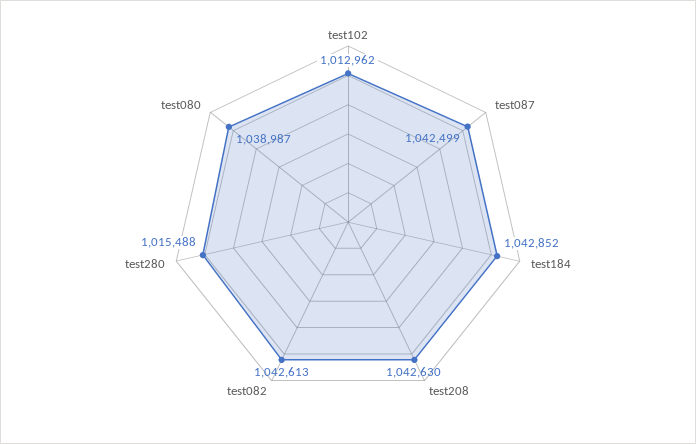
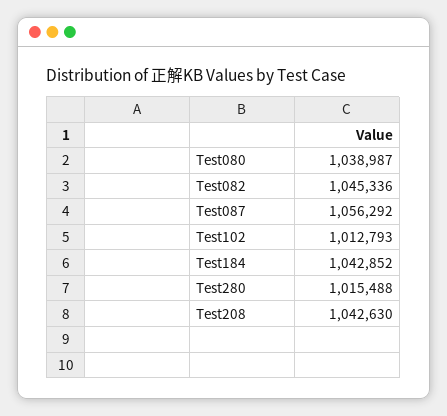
  {
-   "test102": 1012962,
+   "test102": 1012793,
-   "test087": 1042499,
+   "test087": 1056292,
    "test184": 1042852,
    "test208": 1042630,
-   "test082": 1042613,
+   "test082": 1045336,
    "test280": 1015488,
    "test080": 1038987
  }

